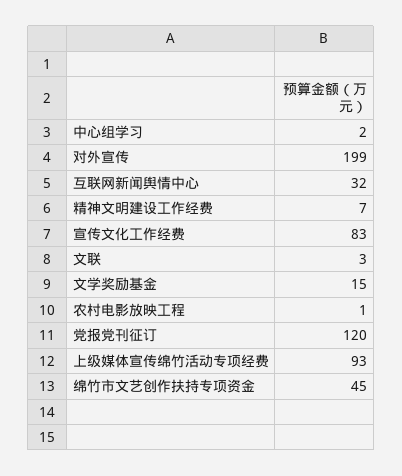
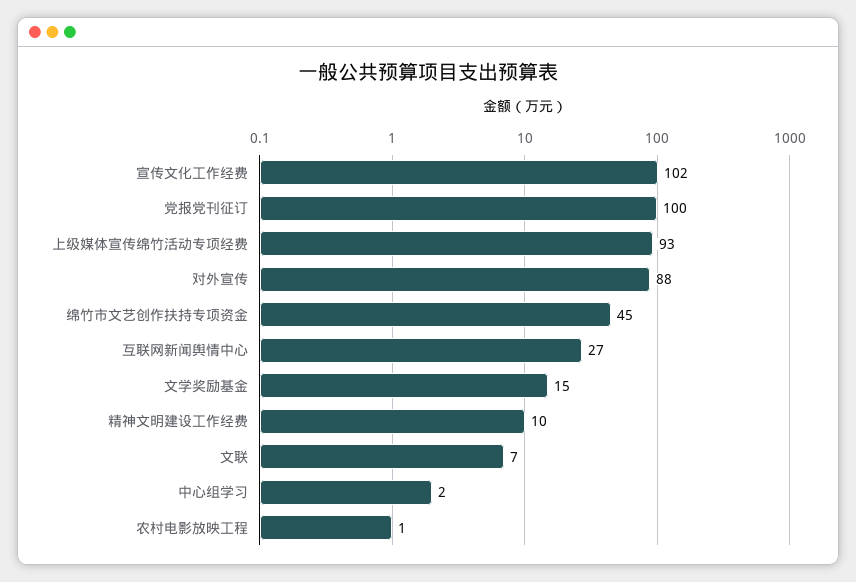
  {
    "中心组学习": 2,
-   "对外宣传": 199,
+   "对外宣传": 88,
-   "互联网新闻舆情中心": 32,
+   "互联网新闻舆情中心": 27,
-   "精神文明建设工作经费": 7,
+   "精神文明建设工作经费": 10,
-   "宣传文化工作经费": 83,
+   "宣传文化工作经费": 102,
-   "文联": 3,
+   "文联": 7,
    "文学奖励基金": 15,
    "农村电影放映工程": 1,
-   "党报党刊征订": 120,
+   "党报党刊征订": 100,
    "上级媒体宣传绵竹活动专项经费": 93,
    "绵竹市文艺创作扶持专项资金": 45
  }

